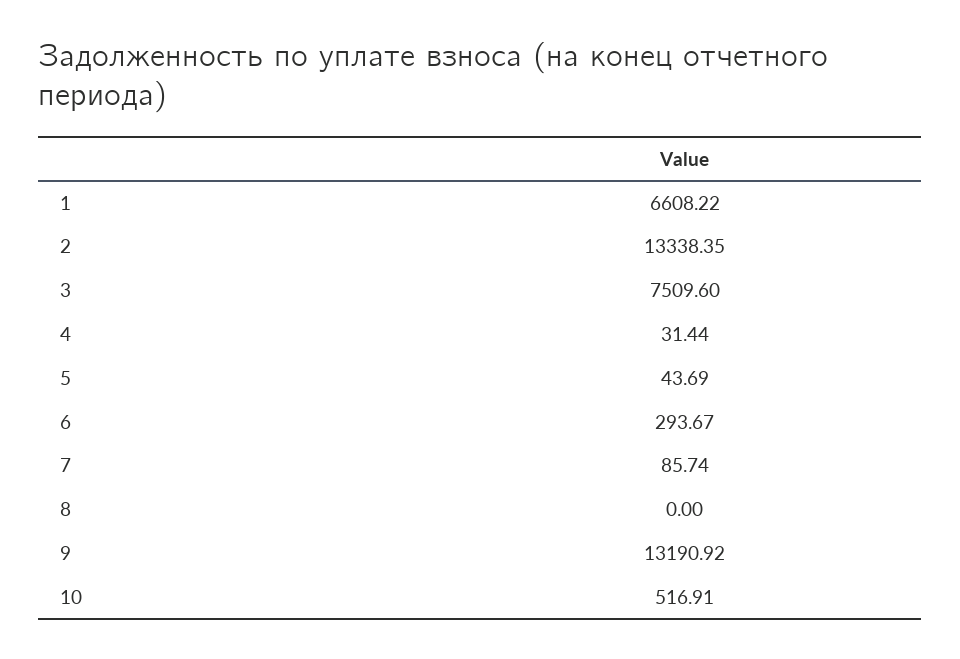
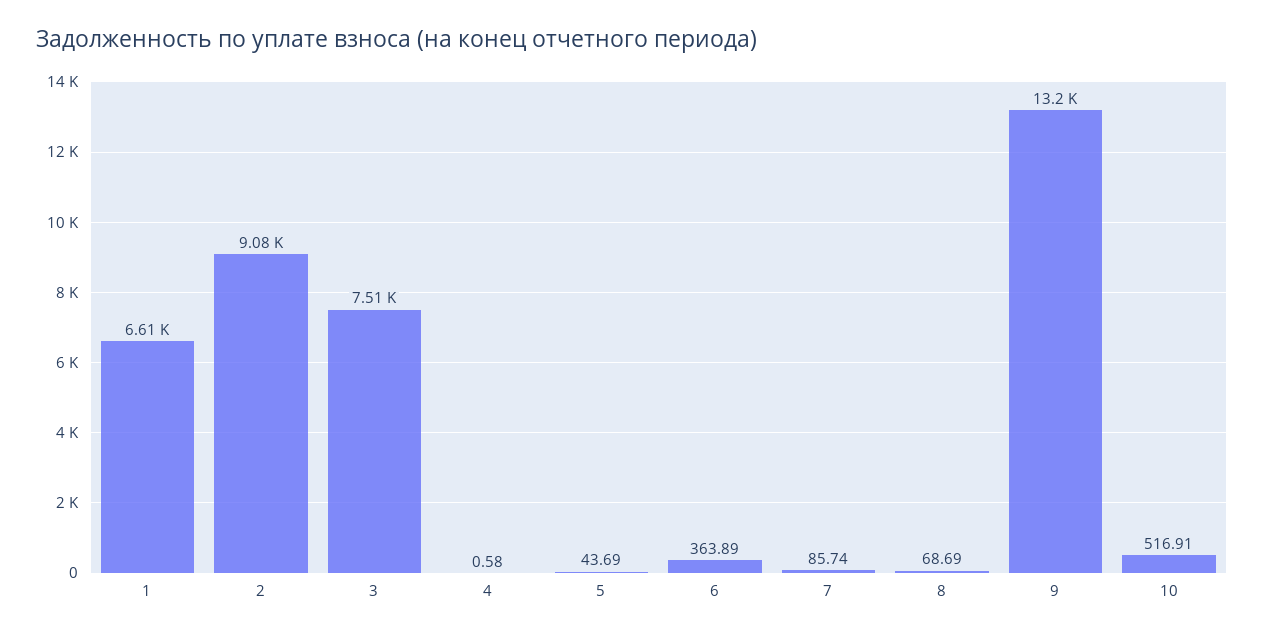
  {
    "1": 6608.22,
-   "2": 13338.35,
+   "2": 9080,
    "3": 7509.6,
-   "4": 31.44,
+   "4": 0.58,
    "5": 43.69,
-   "6": 293.67,
+   "6": 363.89,
    "7": 85.74,
-   "8": 0,
+   "8": 68.69,
    "9": 13190.92,
    "10": 516.91
  }

